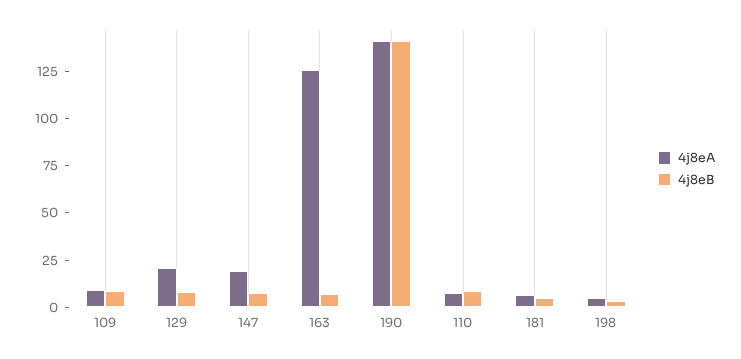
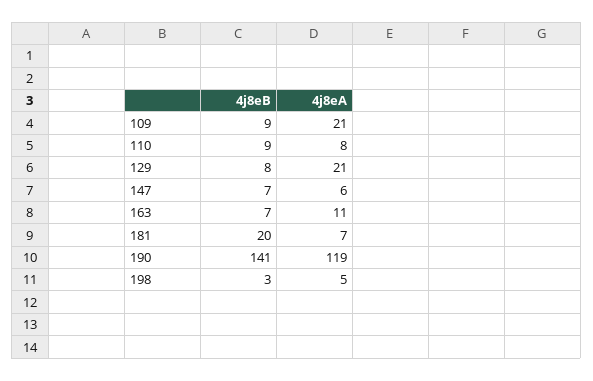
  {
    "4j8eA": {
-     "109": 10,
+     "109": 21,
      "129": 21,
-     "147": 20,
+     "147": 6,
-     "163": 125,
+     "163": 11,
-     "190": 140,
+     "190": 119,
      "110": 8,
      "181": 7,
      "198": 5
    },
    "4j8eB": {
      "109": 9,
      "129": 8,
      "147": 7,
      "163": 7,
      "190": 141,
      "110": 9,
-     "181": 5,
+     "181": 20,
      "198": 3
    }
  }

